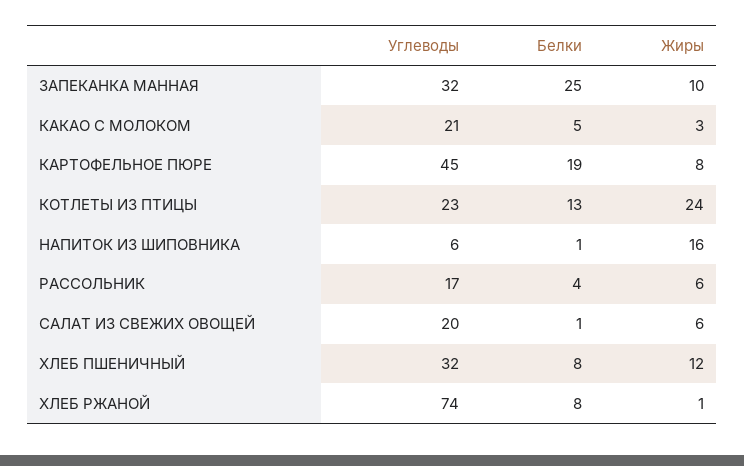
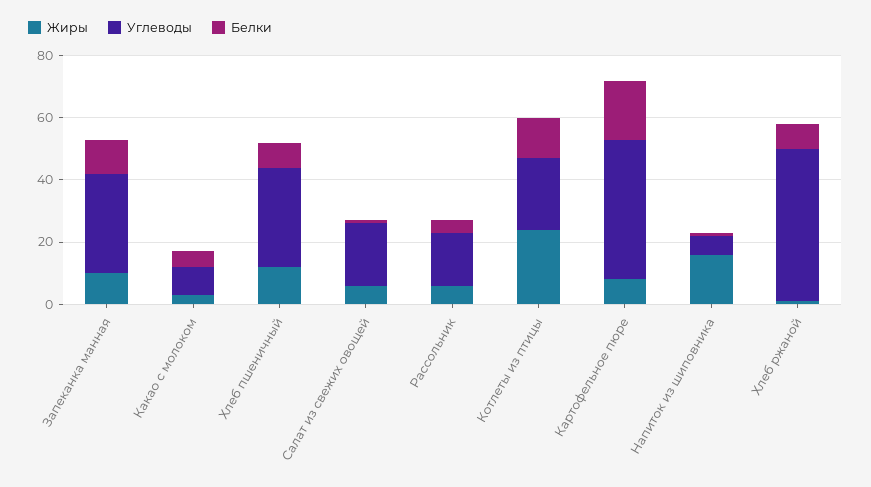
  {
    "Углеводы": {
      "ЗАПЕКАНКА МАННАЯ": 32,
-     "КАКАО С МОЛОКОМ": 21,
+     "КАКАО С МОЛОКОМ": 10,
      "КАРТОФЕЛЬНОЕ ПЮРЕ": 45,
      "КОТЛЕТЫ ИЗ ПТИЦЫ": 23,
      "НАПИТОК ИЗ ШИПОВНИКА": 6,
      "РАССОЛЬНИК": 17,
      "САЛАТ ИЗ СВЕЖИХ ОВОЩЕЙ": 20,
      "ХЛЕБ ПШЕНИЧНЫЙ": 32,
-     "ХЛЕБ РЖАНОЙ": 74
+     "ХЛЕБ РЖАНОЙ": 50
    },
    "Белки": {
-     "ЗАПЕКАНКА МАННАЯ": 25,
+     "ЗАПЕКАНКА МАННАЯ": 10,
      "КАКАО С МОЛОКОМ": 5,
      "КАРТОФЕЛЬНОЕ ПЮРЕ": 19,
      "КОТЛЕТЫ ИЗ ПТИЦЫ": 13,
      "НАПИТОК ИЗ ШИПОВНИКА": 1,
      "РАССОЛЬНИК": 4,
      "САЛАТ ИЗ СВЕЖИХ ОВОЩЕЙ": 1,
      "ХЛЕБ ПШЕНИЧНЫЙ": 8,
      "ХЛЕБ РЖАНОЙ": 8
    },
    "Жиры": {
      "ЗАПЕКАНКА МАННАЯ": 10,
      "КАКАО С МОЛОКОМ": 3,
      "КАРТОФЕЛЬНОЕ ПЮРЕ": 8,
      "КОТЛЕТЫ ИЗ ПТИЦЫ": 24,
      "НАПИТОК ИЗ ШИПОВНИКА": 16,
      "РАССОЛЬНИК": 6,
      "САЛАТ ИЗ СВЕЖИХ ОВОЩЕЙ": 6,
      "ХЛЕБ ПШЕНИЧНЫЙ": 12,
      "ХЛЕБ РЖАНОЙ": 1
    }
  }

